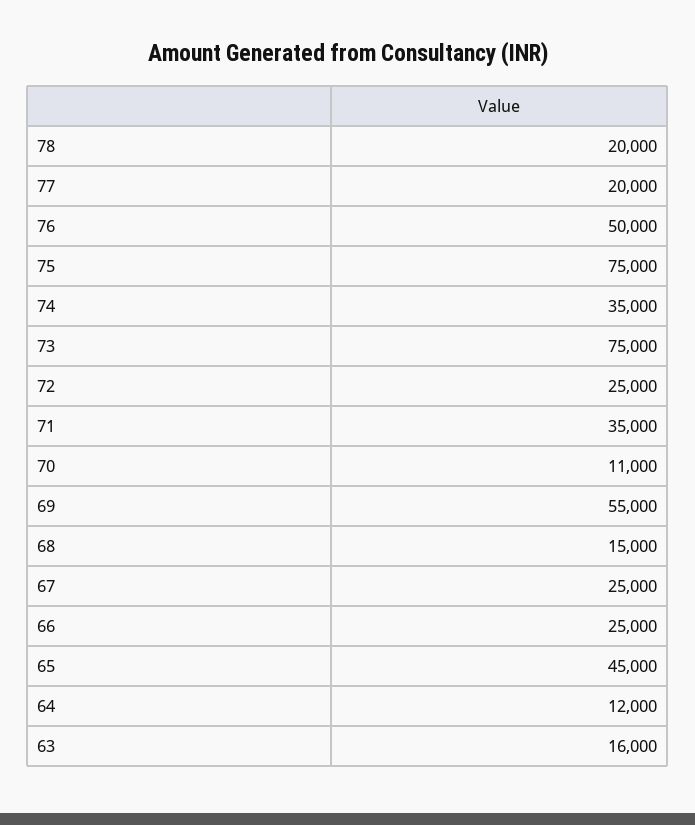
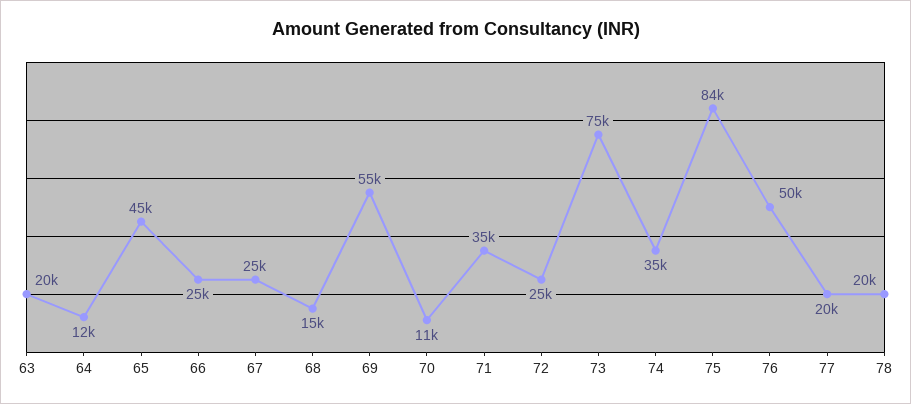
  {
    "78": 20000,
    "77": 20000,
    "76": 50000,
-   "75": 75000,
+   "75": 84000,
    "74": 35000,
    "73": 75000,
    "72": 25000,
    "71": 35000,
    "70": 11000,
    "69": 55000,
    "68": 15000,
    "67": 25000,
    "66": 25000,
    "65": 45000,
    "64": 12000,
-   "63": 16000
+   "63": 20000
  }

